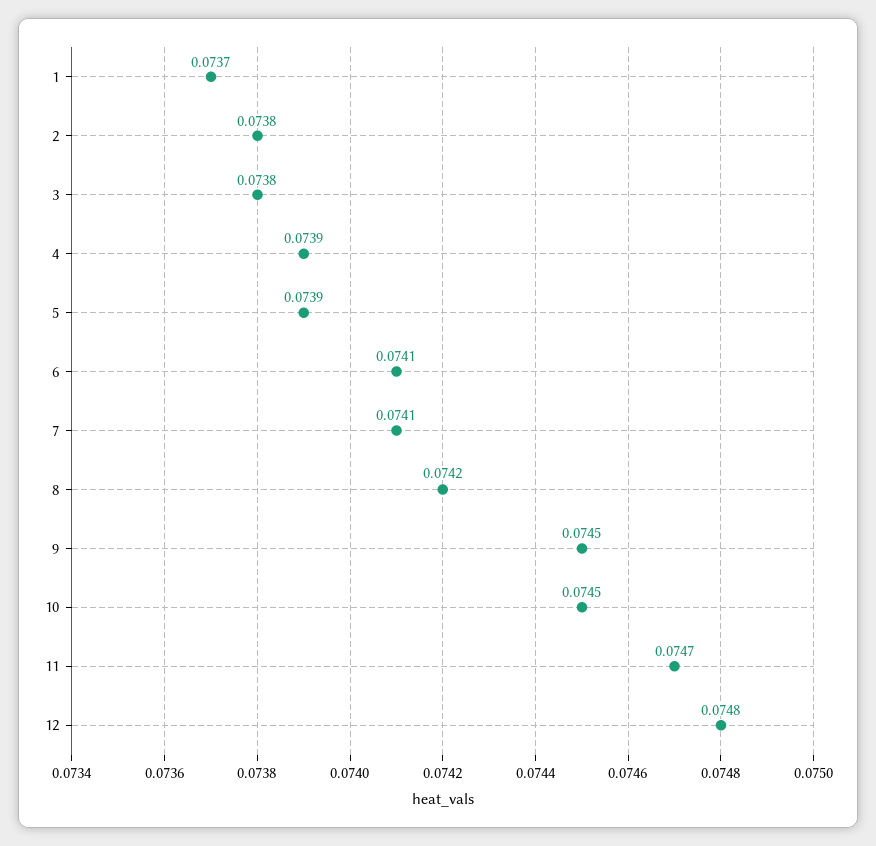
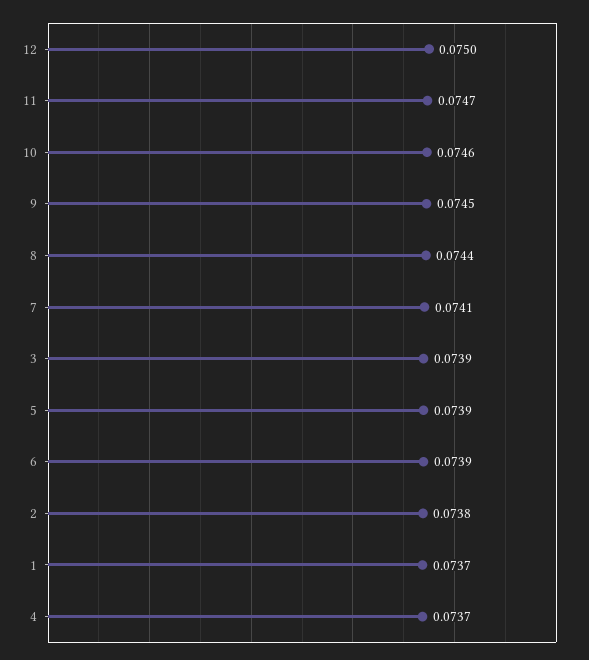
  {
    "1": 0.0737,
    "2": 0.0738,
-   "3": 0.0738,
+   "3": 0.0739,
-   "4": 0.0739,
+   "4": 0.0737,
    "5": 0.0739,
-   "6": 0.0741,
+   "6": 0.0739,
    "7": 0.0741,
-   "8": 0.0742,
+   "8": 0.0744,
    "9": 0.0745,
-   "10": 0.0745,
+   "10": 0.0746,
    "11": 0.0747,
-   "12": 0.0748
+   "12": 0.075
  }

